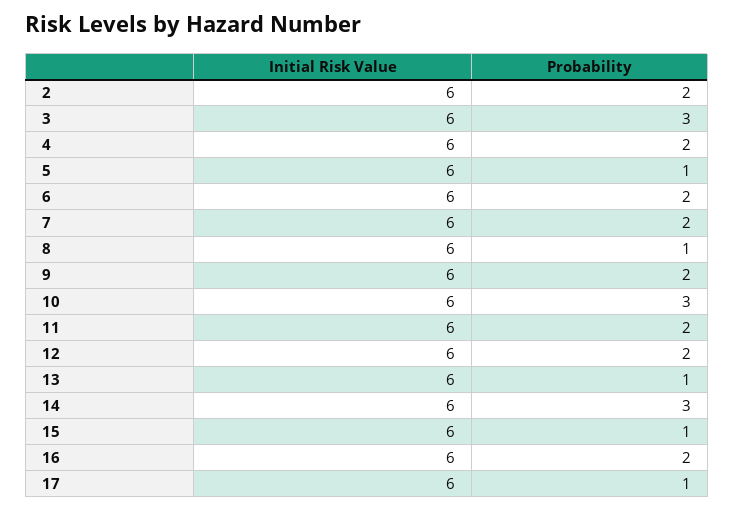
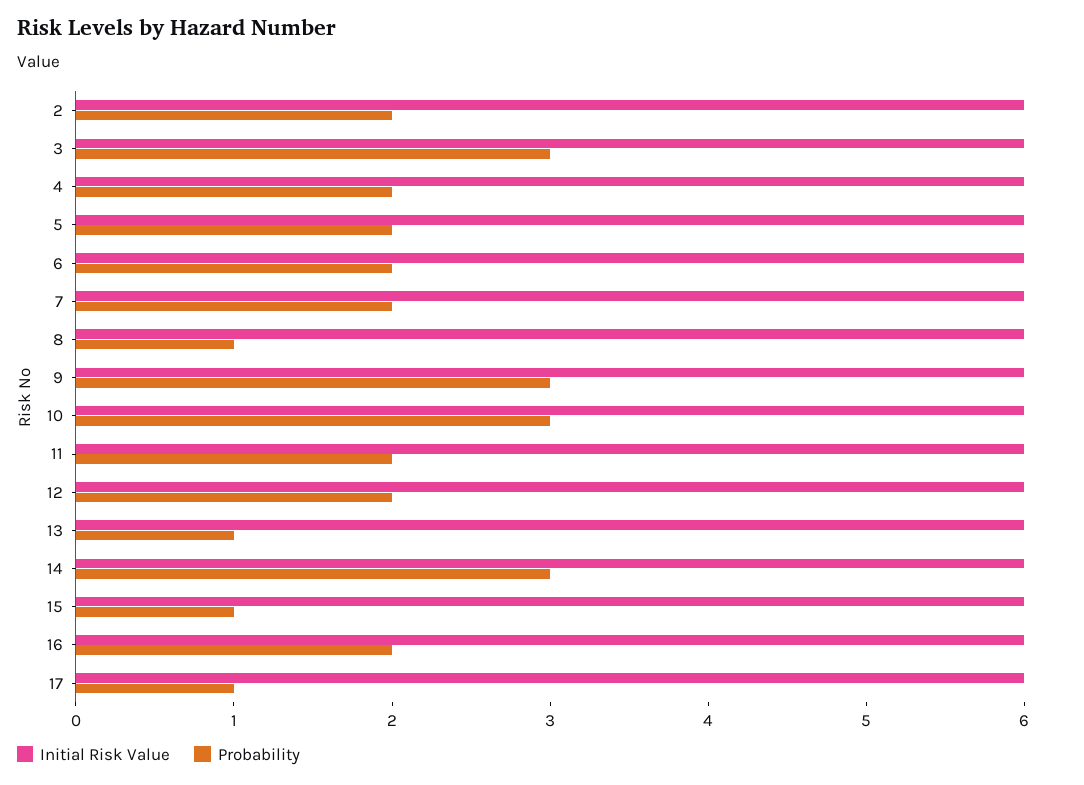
  {
    "Initial Risk Value": {
      "2": 6,
      "3": 6,
      "4": 6,
      "5": 6,
      "6": 6,
      "7": 6,
      "8": 6,
      "9": 6,
      "10": 6,
      "11": 6,
      "12": 6,
      "13": 6,
      "14": 6,
      "15": 6,
      "16": 6,
      "17": 6
    },
    "Probability": {
      "2": 2,
      "3": 3,
      "4": 2,
-     "5": 1,
+     "5": 2,
      "6": 2,
      "7": 2,
      "8": 1,
-     "9": 2,
+     "9": 3,
      "10": 3,
      "11": 2,
      "12": 2,
      "13": 1,
      "14": 3,
      "15": 1,
      "16": 2,
      "17": 1
    }
  }

